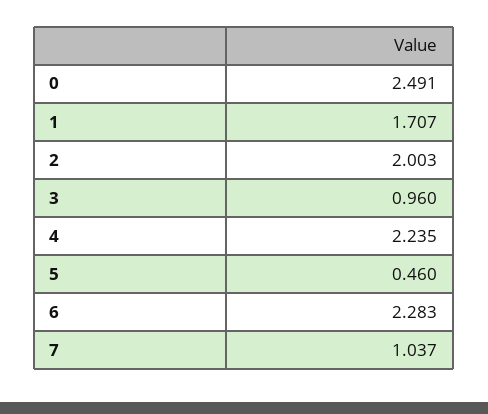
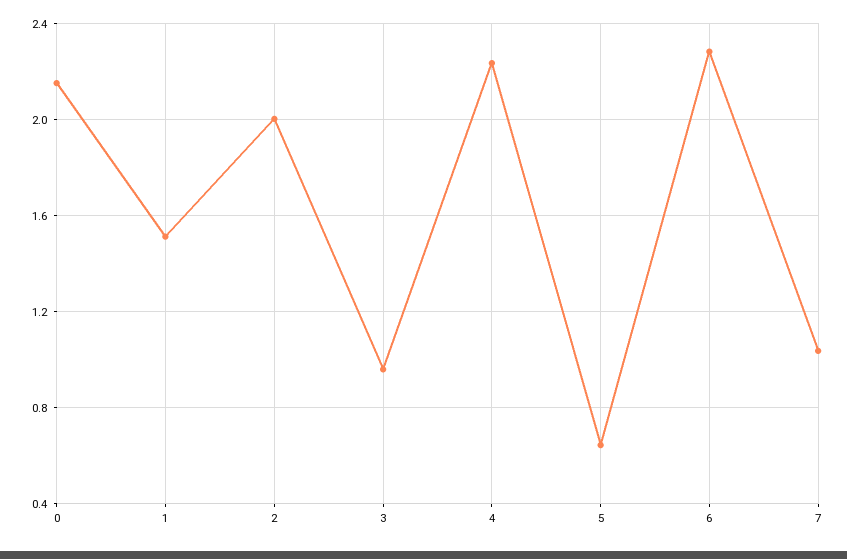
  {
-   "0": 2.491,
+   "0": 2.15,
-   "1": 1.707,
+   "1": 1.5,
    "2": 2.003,
    "3": 0.96,
    "4": 2.235,
-   "5": 0.46,
+   "5": 0.65,
    "6": 2.283,
    "7": 1.037
  }

